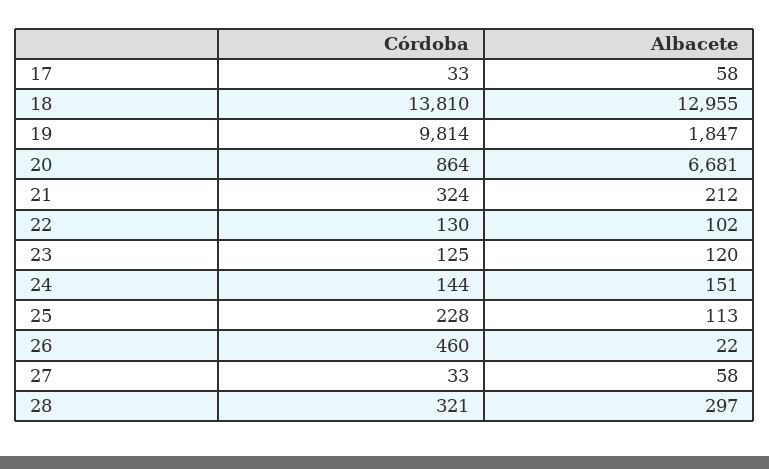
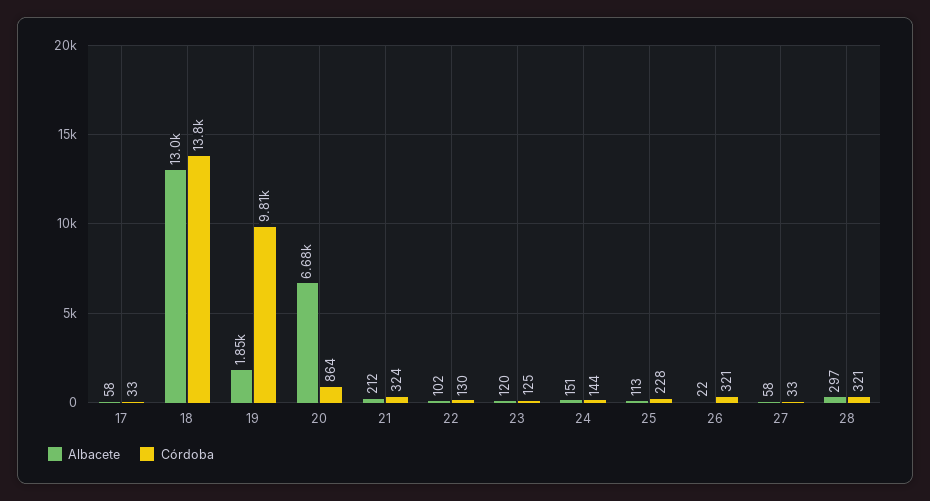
  {
    "Córdoba": {
      "17": 33,
      "18": 13810,
      "19": 9814,
      "20": 864,
      "21": 324,
      "22": 130,
      "23": 125,
      "24": 144,
      "25": 228,
-     "26": 460,
+     "26": 321,
      "27": 33,
      "28": 321
    },
    "Albacete": {
      "17": 58,
      "18": 12955,
      "19": 1847,
      "20": 6681,
      "21": 212,
      "22": 102,
      "23": 120,
      "24": 151,
      "25": 113,
      "26": 22,
      "27": 58,
      "28": 297
    }
  }

